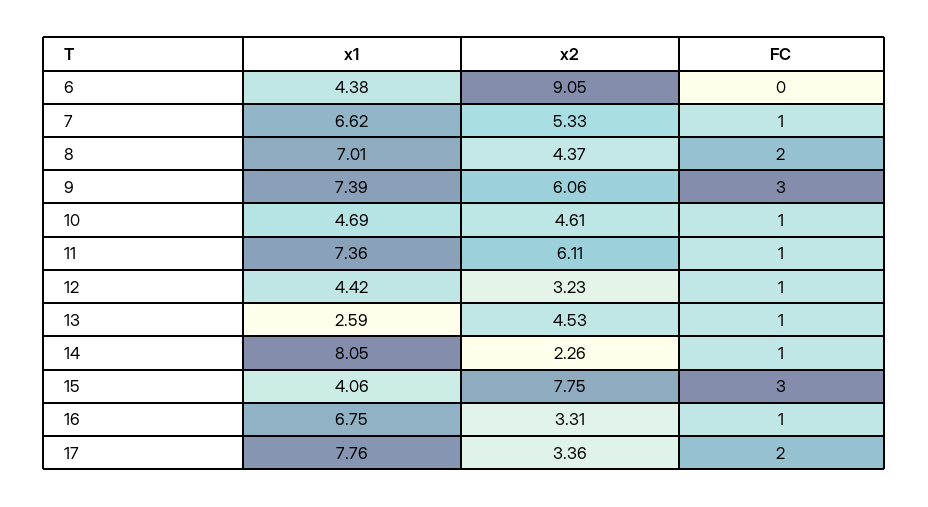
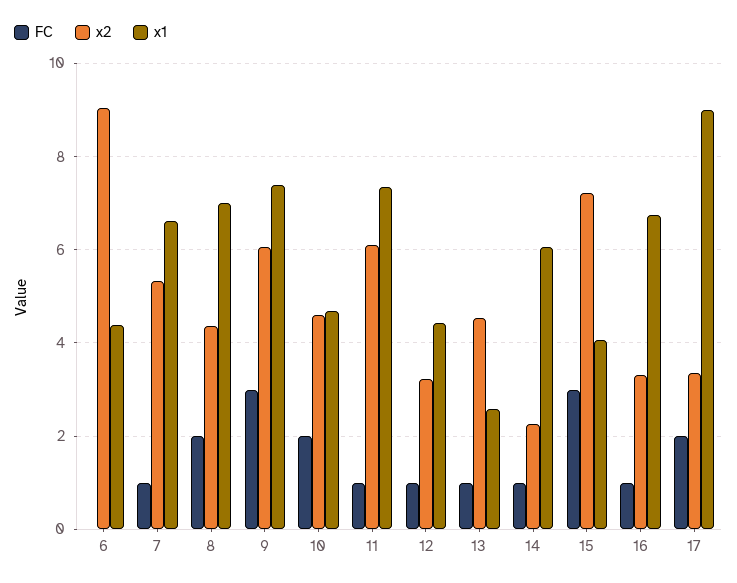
  {
    "x1": {
      "6": 4.38,
      "7": 6.62,
      "8": 7.01,
      "9": 7.39,
      "10": 4.69,
      "11": 7.36,
      "12": 4.42,
      "13": 2.59,
-     "14": 8.05,
+     "14": 6,
      "15": 4.06,
      "16": 6.75,
-     "17": 7.76
+     "17": 9
    },
    "x2": {
      "6": 9.05,
      "7": 5.33,
      "8": 4.37,
      "9": 6.06,
      "10": 4.61,
      "11": 6.11,
      "12": 3.23,
      "13": 4.53,
      "14": 2.26,
-     "15": 7.75,
+     "15": 7.2,
      "16": 3.31,
      "17": 3.36
    },
    "FC": {
      "6": 0,
      "7": 1,
      "8": 2,
      "9": 3,
-     "10": 1,
+     "10": 2,
      "11": 1,
      "12": 1,
      "13": 1,
      "14": 1,
      "15": 3,
      "16": 1,
      "17": 2
    }
  }

